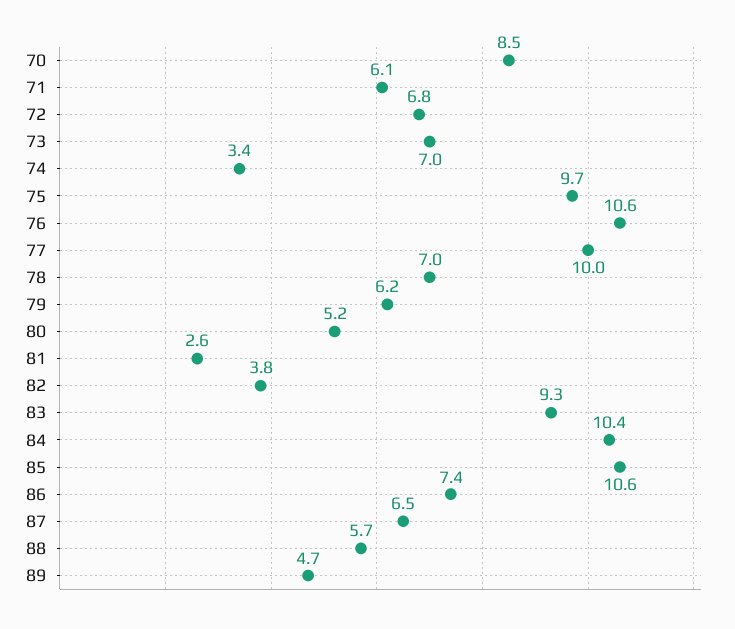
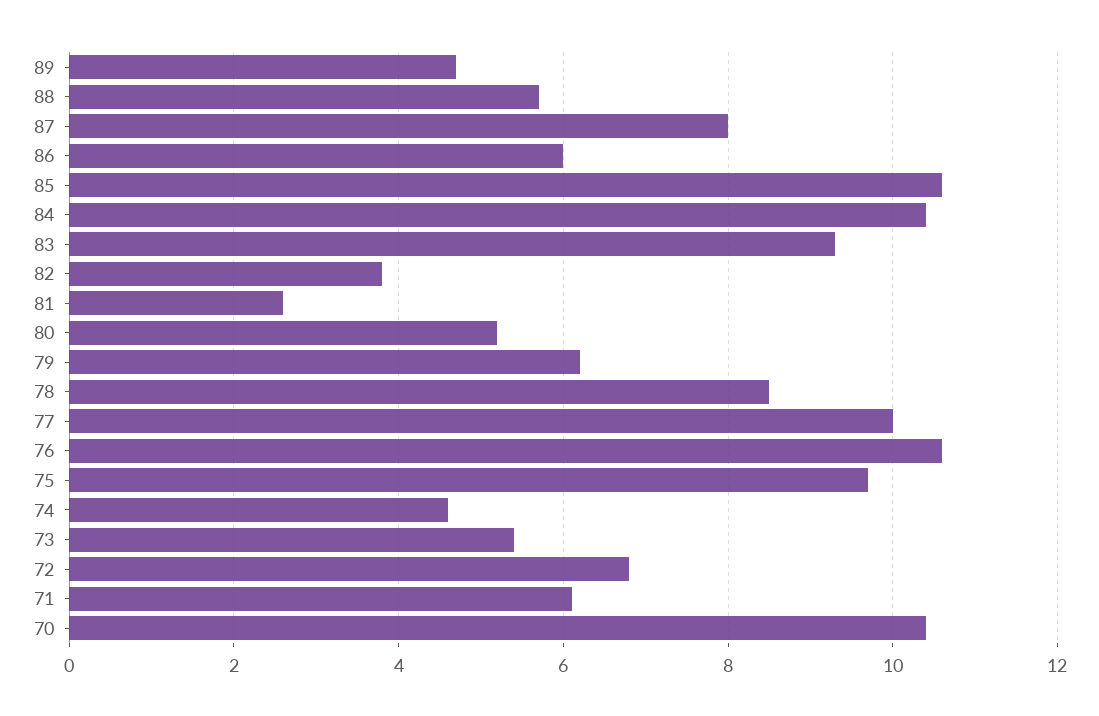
  {
-   "70": 8.5,
+   "70": 10.5,
    "71": 6.1,
    "72": 6.8,
-   "73": 7,
+   "73": 5.5,
-   "74": 3.4,
+   "74": 4.5,
    "75": 9.7,
    "76": 10.6,
    "77": 10,
-   "78": 7,
+   "78": 8.5,
    "79": 6.2,
    "80": 5.2,
    "81": 2.6,
    "82": 3.8,
    "83": 9.3,
    "84": 10.4,
    "85": 10.6,
-   "86": 7.4,
+   "86": 6,
-   "87": 6.5,
+   "87": 8,
    "88": 5.7,
    "89": 4.7
  }

